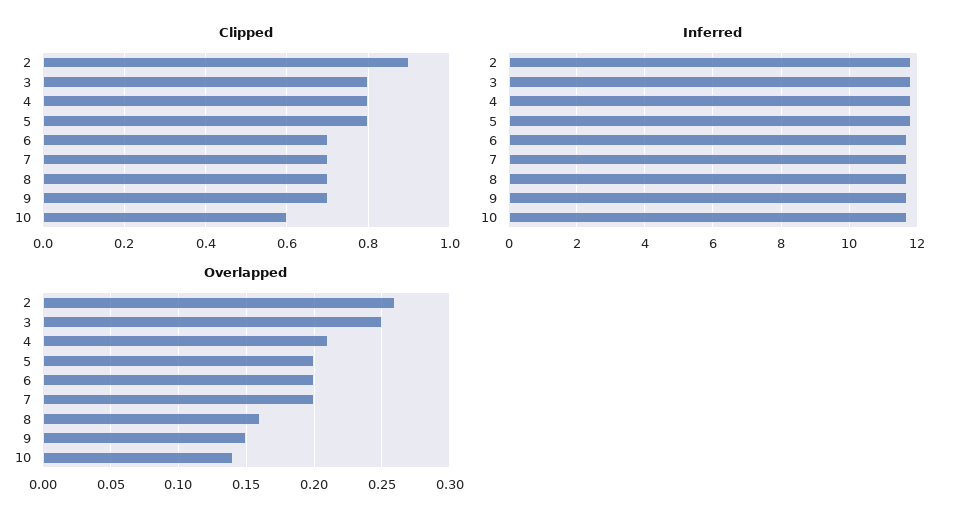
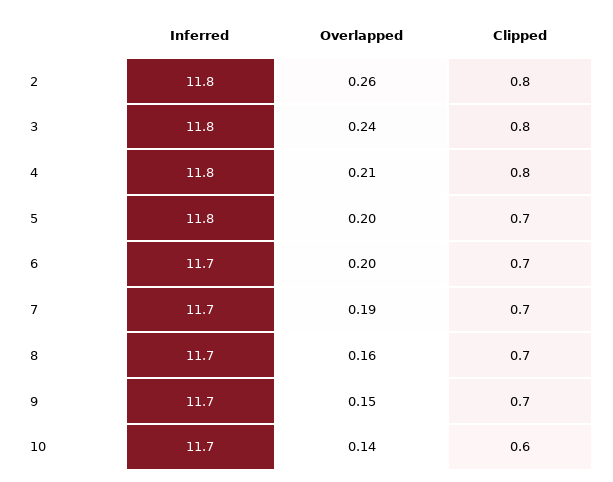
  {
    "Clipped": {
-     "2": 0.9,
+     "2": 0.8,
      "3": 0.8,
      "4": 0.8,
-     "5": 0.8,
+     "5": 0.7,
      "6": 0.7,
      "7": 0.7,
      "8": 0.7,
      "9": 0.7,
      "10": 0.6
    },
    "Inferred": {
      "2": 11.8,
      "3": 11.8,
      "4": 11.8,
      "5": 11.8,
      "6": 11.7,
      "7": 11.7,
      "8": 11.7,
      "9": 11.7,
      "10": 11.7
    },
    "Overlapped": {
      "2": 0.26,
-     "3": 0.25,
+     "3": 0.24,
      "4": 0.21,
      "5": 0.2,
      "6": 0.2,
-     "7": 0.2,
+     "7": 0.19,
      "8": 0.16,
      "9": 0.15,
      "10": 0.14
    }
  }

